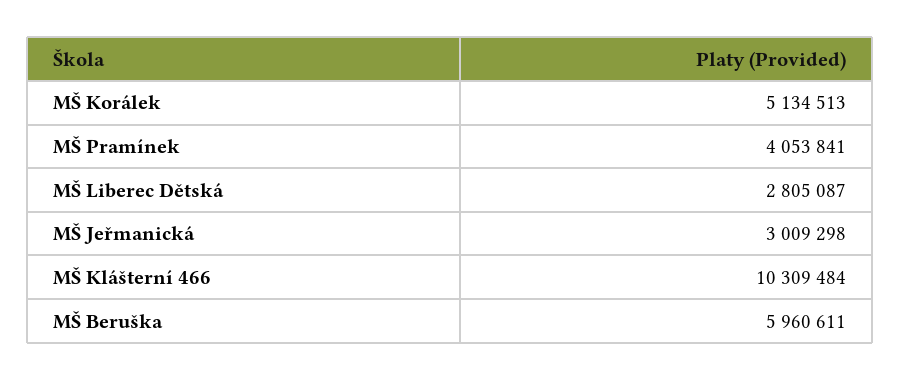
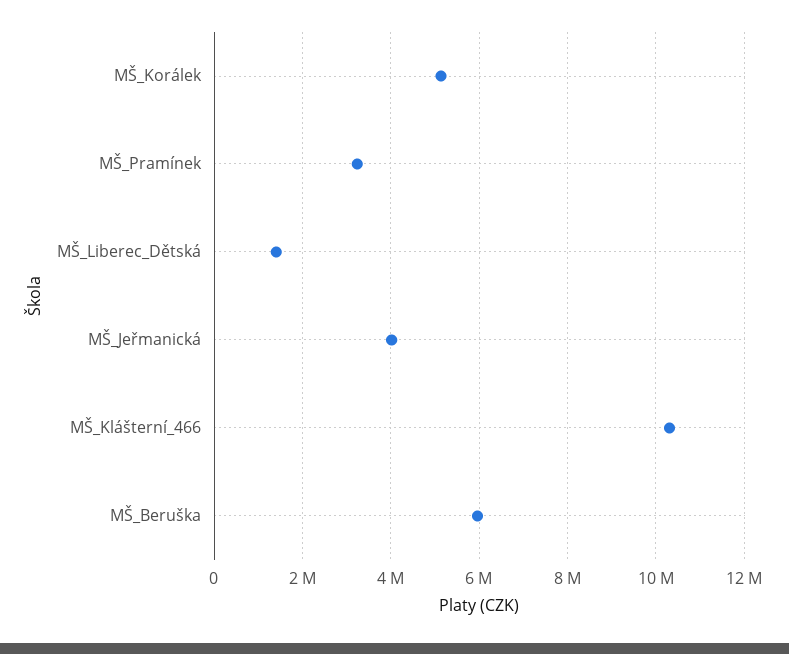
  {
    "MŠ Korálek": 5134513,
-   "MŠ Pramínek": 4053841,
+   "MŠ Pramínek": 3200000,
-   "MŠ Liberec Dětská": 2805087,
+   "MŠ Liberec Dětská": 1400000,
-   "MŠ Jeřmanická": 3009298,
+   "MŠ Jeřmanická": 4000000,
    "MŠ Klášterní 466": 10309484,
    "MŠ Beruška": 5960611
  }

